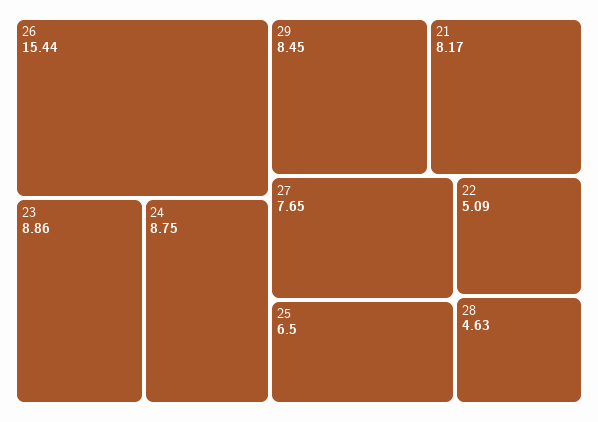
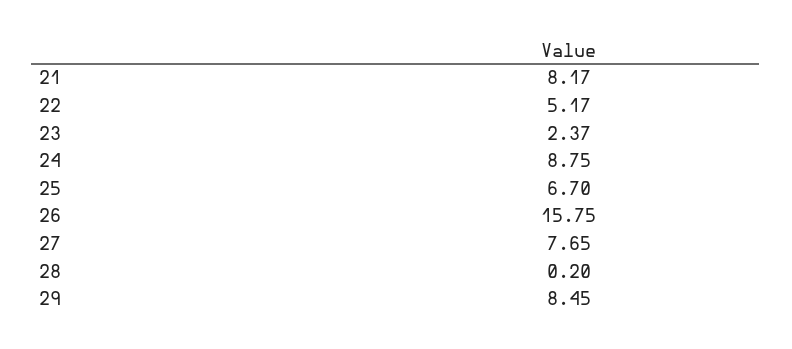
  {
-   "26": 15.44,
+   "26": 15.75,
-   "23": 8.86,
+   "23": 2.37,
    "24": 8.75,
    "29": 8.45,
    "21": 8.17,
    "27": 7.65,
-   "25": 6.5,
+   "25": 6.7,
-   "22": 5.09,
+   "22": 5.17,
-   "28": 4.63
+   "28": 0.2
  }

